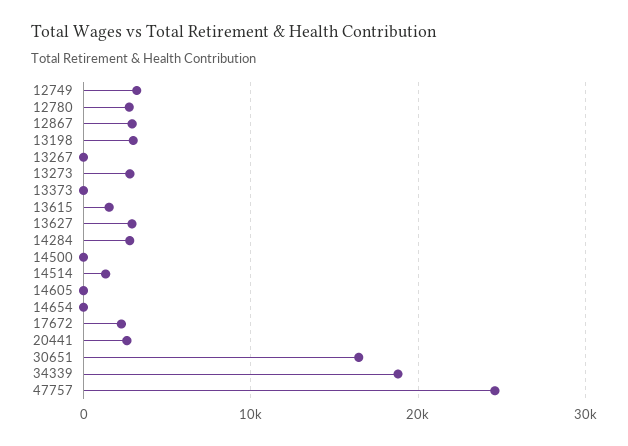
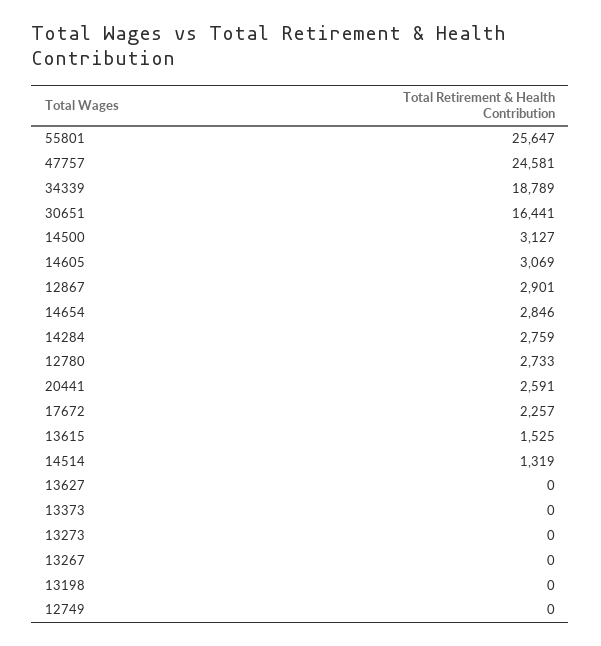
  {
-   "12749": 3000,
+   "12749": 0,
    "12780": 2733,
    "12867": 2901,
-   "13198": 3000,
+   "13198": 0,
    "13267": 0,
-   "13273": 3000,
+   "13273": 0,
    "13373": 0,
    "13615": 1525,
-   "13627": 3000,
+   "13627": 0,
    "14284": 2759,
-   "14500": 0,
+   "14500": 3127,
    "14514": 1319,
-   "14605": 0,
+   "14605": 3069,
-   "14654": 0,
+   "14654": 2846,
    "17672": 2257,
    "20441": 2591,
    "30651": 16441,
    "34339": 18789,
-   "47757": 24581
+   "47757": 24581,
+   "55801": 25647
  }

